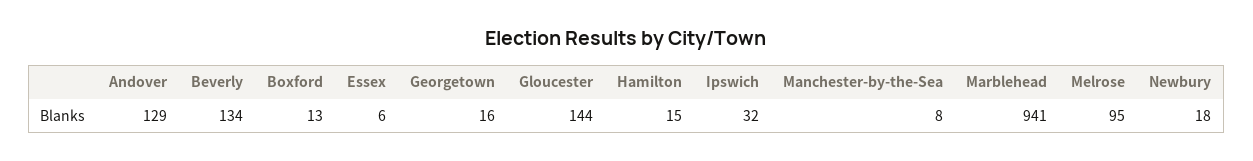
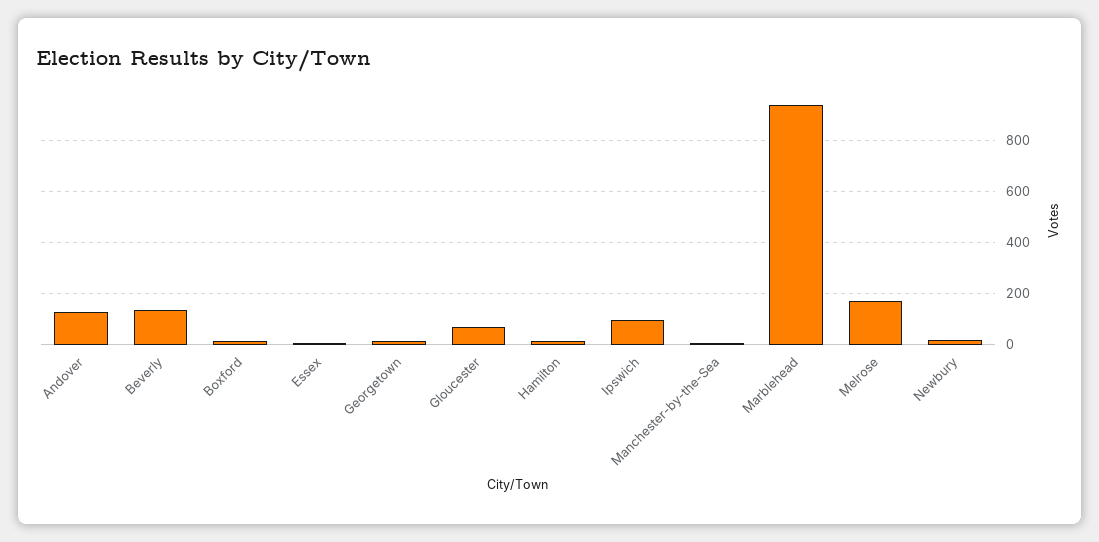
  {
    "Andover": 129,
    "Beverly": 134,
    "Boxford": 13,
    "Essex": 6,
    "Georgetown": 16,
-   "Gloucester": 144,
+   "Gloucester": 75,
    "Hamilton": 15,
-   "Ipswich": 32,
+   "Ipswich": 100,
    "Manchester-by-the-Sea": 8,
    "Marblehead": 941,
-   "Melrose": 95,
+   "Melrose": 175,
    "Newbury": 18
  }

